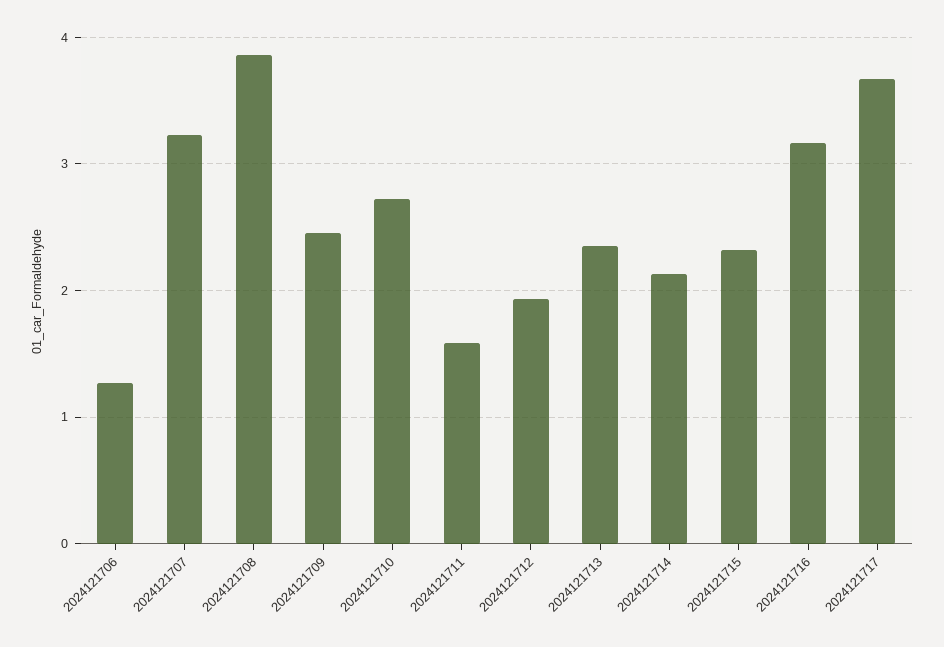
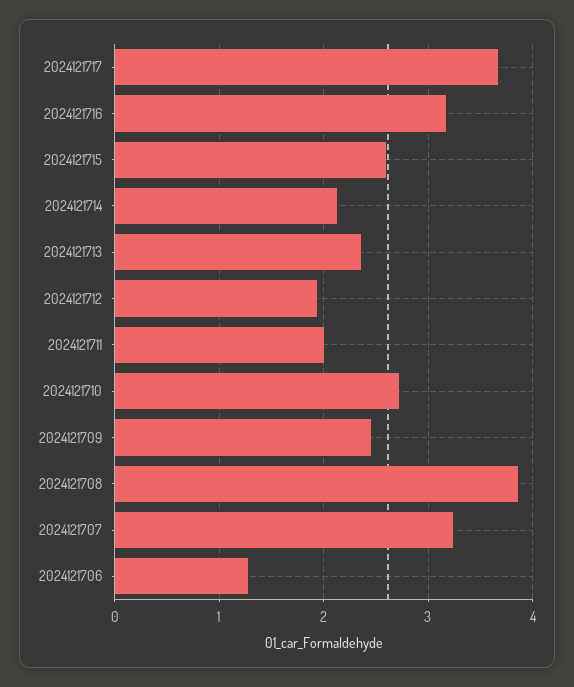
  {
    "2024121706": 1.3,
    "2024121707": 3.2,
    "2024121708": 3.9,
    "2024121709": 2.5,
    "2024121710": 2.7,
-   "2024121711": 1.6,
+   "2024121711": 2,
    "2024121712": 1.9,
    "2024121713": 2.4,
    "2024121714": 2.1,
-   "2024121715": 2.3,
+   "2024121715": 2.6,
    "2024121716": 3.2,
    "2024121717": 3.7
  }

